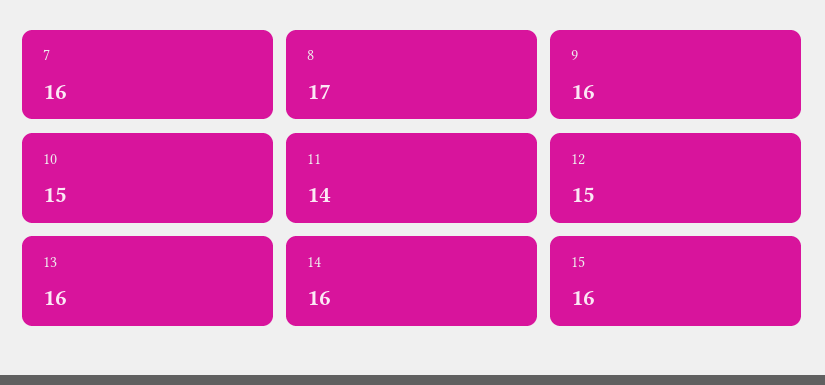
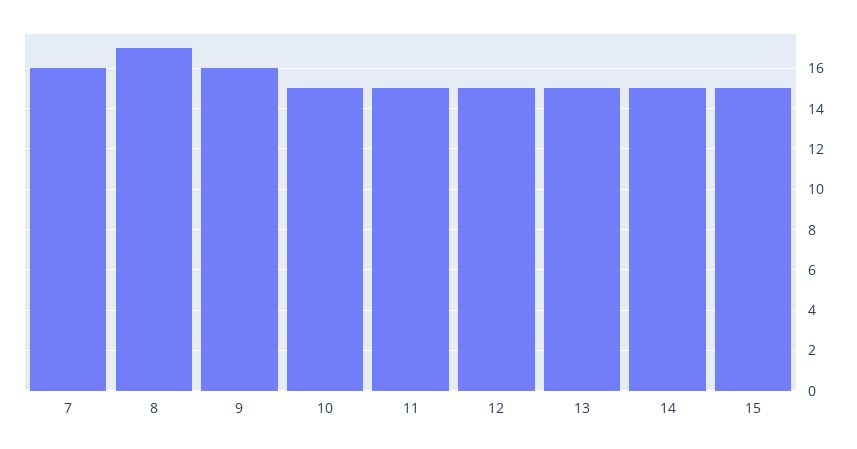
  {
    "7": 16,
    "8": 17,
    "9": 16,
    "10": 15,
-   "11": 14,
+   "11": 15,
    "12": 15,
-   "13": 16,
+   "13": 15,
-   "14": 16,
+   "14": 15,
-   "15": 16
+   "15": 15
  }

